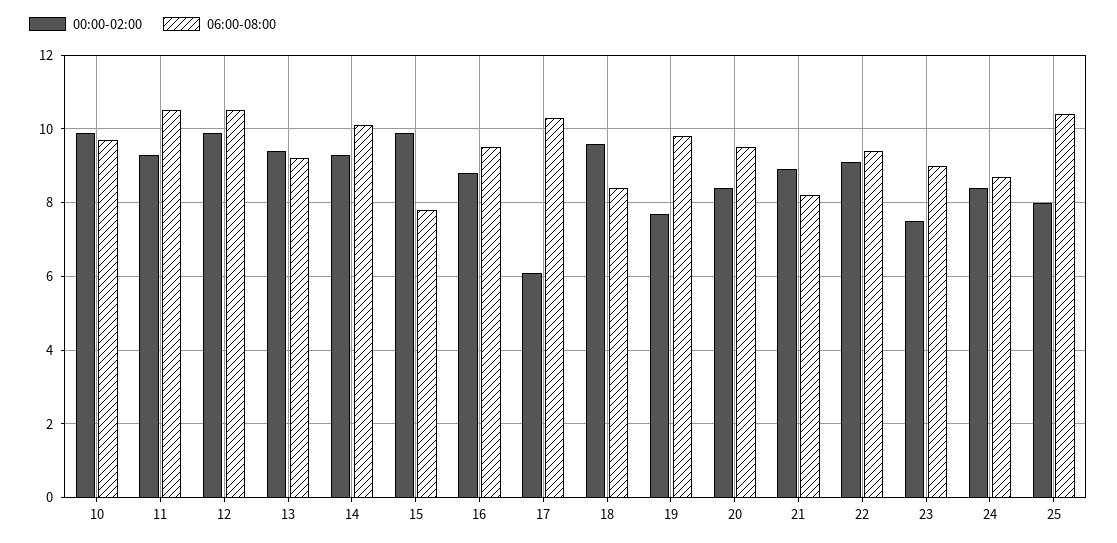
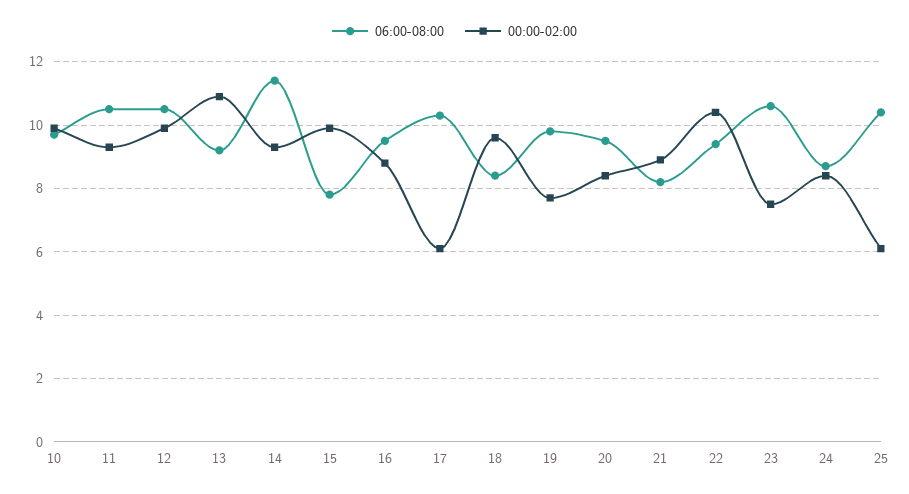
  {
    "00:00-02:00": {
      "10": 10,
      "11": 9.5,
      "12": 10,
-     "13": 9.5,
+     "13": 11,
      "14": 9.5,
      "15": 10,
      "16": 9,
      "17": 6,
      "18": 9.5,
      "19": 7.5,
      "20": 8.5,
      "21": 9,
-     "22": 9,
+     "22": 10.5,
      "23": 7.5,
      "24": 8.5,
-     "25": 8
+     "25": 6
    },
    "06:00-08:00": {
      "10": 9.5,
      "11": 10.5,
      "12": 10.5,
      "13": 9,
-     "14": 10,
+     "14": 11.5,
      "15": 8,
      "16": 9.5,
      "17": 10.5,
      "18": 8.5,
      "19": 10,
      "20": 9.5,
      "21": 8,
      "22": 9.5,
-     "23": 9,
+     "23": 10.5,
      "24": 8.5,
      "25": 10.5
    }
  }

